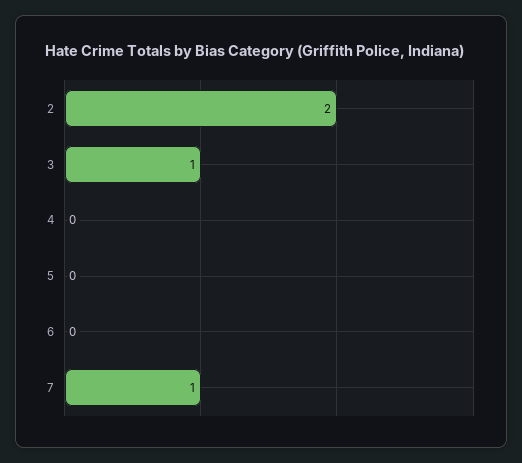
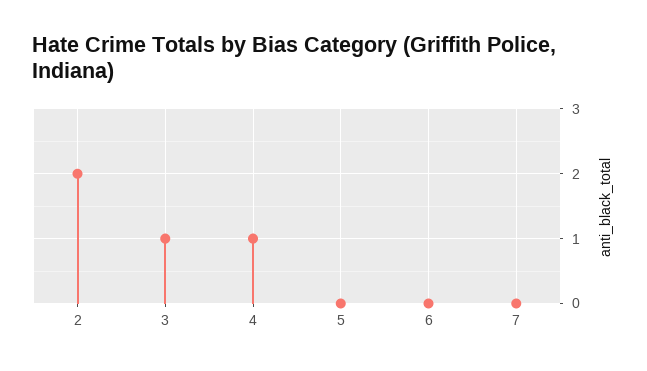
  {
    "2": 2,
    "3": 1,
-   "4": 0,
+   "4": 1,
    "5": 0,
    "6": 0,
-   "7": 1
+   "7": 0
  }

